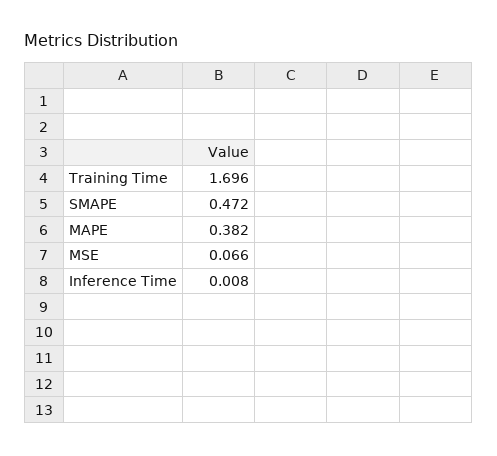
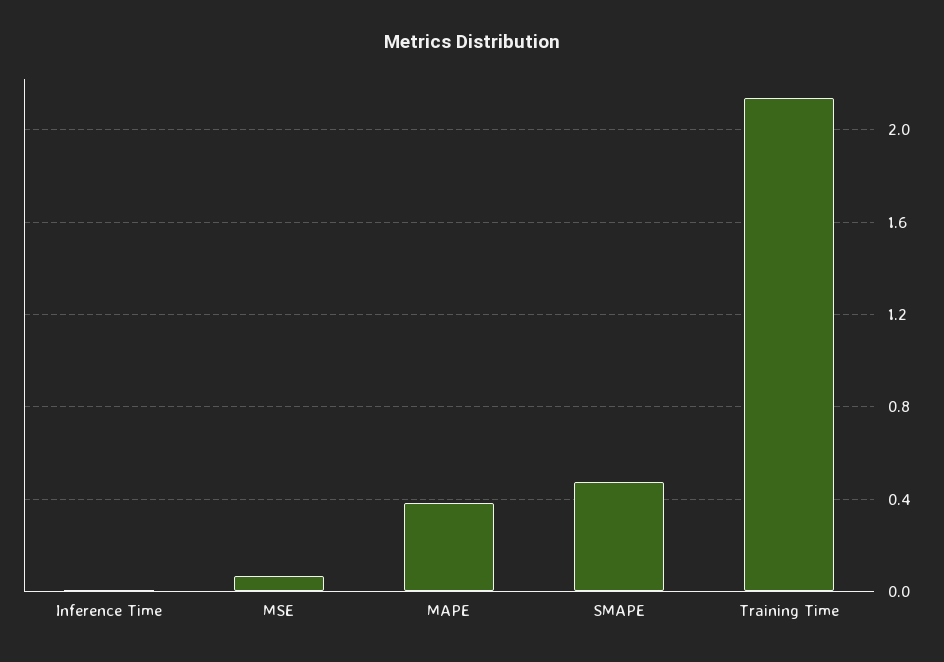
  {
-   "Training Time": 1.696,
+   "Training Time": 2.15,
    "SMAPE": 0.472,
    "MAPE": 0.382,
    "MSE": 0.066,
    "Inference Time": 0.008
  }

